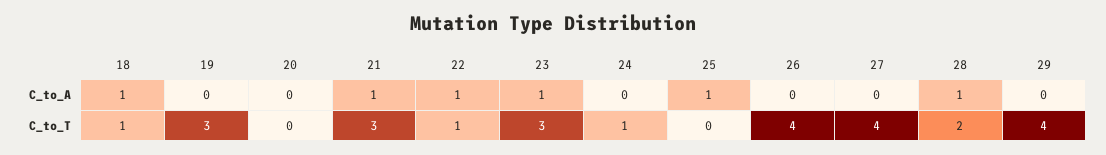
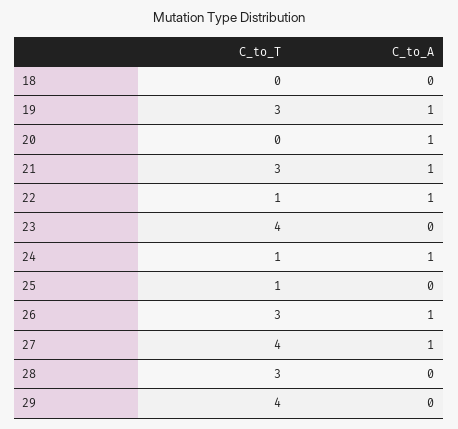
  {
    "18": {
-     "C_to_A": 1,
+     "C_to_A": 0,
-     "C_to_T": 1
+     "C_to_T": 0
    },
    "19": {
-     "C_to_A": 0,
+     "C_to_A": 1,
      "C_to_T": 3
    },
    "20": {
-     "C_to_A": 0,
+     "C_to_A": 1,
      "C_to_T": 0
    },
    "21": {
      "C_to_A": 1,
      "C_to_T": 3
    },
    "22": {
      "C_to_A": 1,
      "C_to_T": 1
    },
    "23": {
-     "C_to_A": 1,
+     "C_to_A": 0,
-     "C_to_T": 3
+     "C_to_T": 4
    },
    "24": {
-     "C_to_A": 0,
+     "C_to_A": 1,
      "C_to_T": 1
    },
    "25": {
-     "C_to_A": 1,
+     "C_to_A": 0,
-     "C_to_T": 0
+     "C_to_T": 1
    },
    "26": {
-     "C_to_A": 0,
+     "C_to_A": 1,
-     "C_to_T": 4
+     "C_to_T": 3
    },
    "27": {
-     "C_to_A": 0,
+     "C_to_A": 1,
      "C_to_T": 4
    },
    "28": {
-     "C_to_A": 1,
+     "C_to_A": 0,
-     "C_to_T": 2
+     "C_to_T": 3
    },
    "29": {
      "C_to_A": 0,
      "C_to_T": 4
    }
  }

